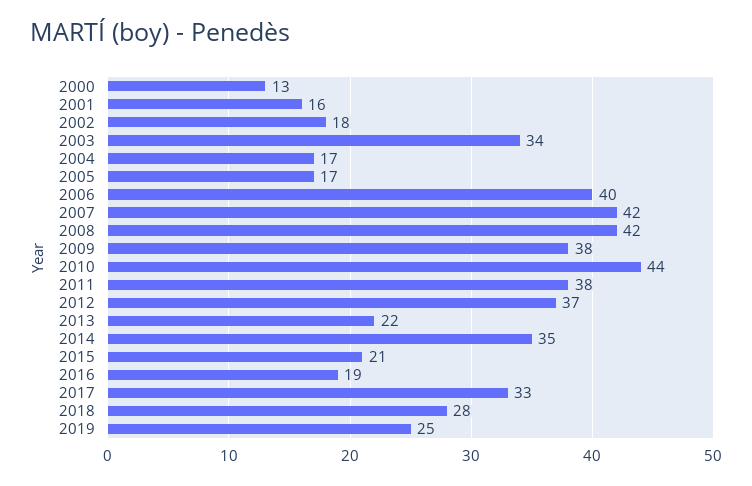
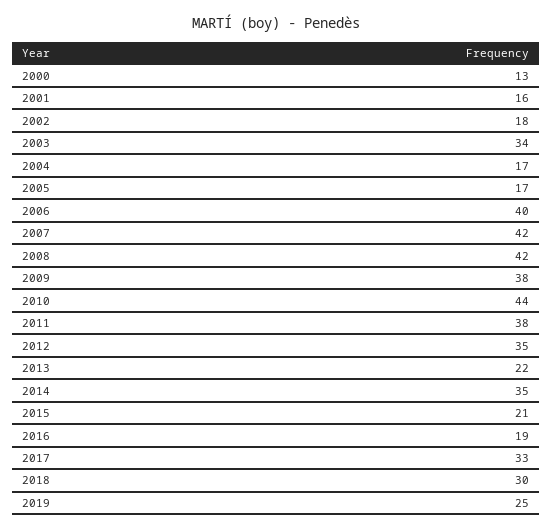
  {
    "2000": 13,
    "2001": 16,
    "2002": 18,
    "2003": 34,
    "2004": 17,
    "2005": 17,
    "2006": 40,
    "2007": 42,
    "2008": 42,
    "2009": 38,
    "2010": 44,
    "2011": 38,
-   "2012": 37,
+   "2012": 35,
    "2013": 22,
    "2014": 35,
    "2015": 21,
    "2016": 19,
    "2017": 33,
-   "2018": 28,
+   "2018": 30,
    "2019": 25
  }

